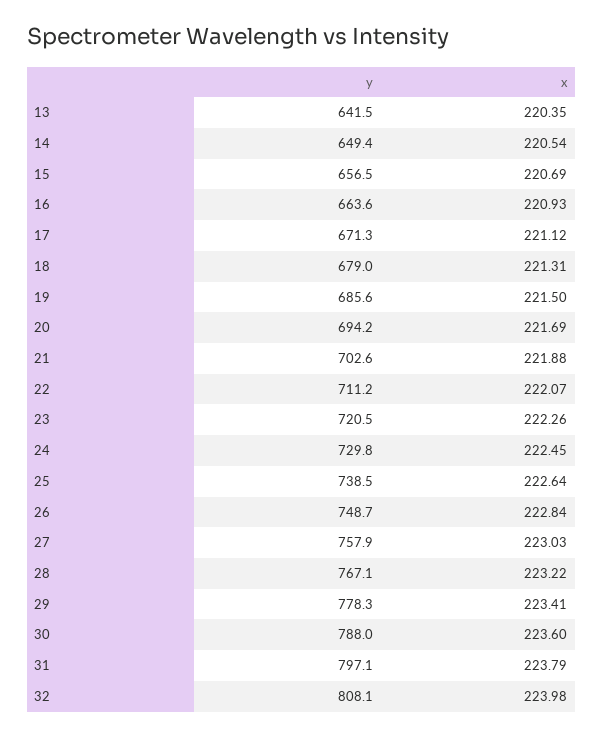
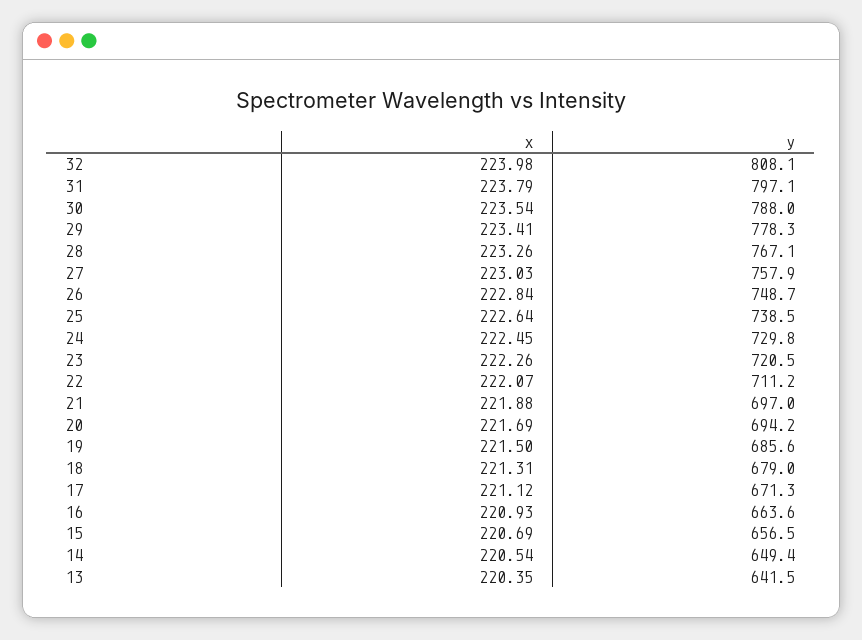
  {
    "y": {
      "13": 641.5,
      "14": 649.4,
      "15": 656.5,
      "16": 663.6,
      "17": 671.3,
      "18": 679,
      "19": 685.6,
      "20": 694.2,
-     "21": 702.6,
+     "21": 697,
      "22": 711.2,
      "23": 720.5,
      "24": 729.8,
      "25": 738.5,
      "26": 748.7,
      "27": 757.9,
      "28": 767.1,
      "29": 778.3,
      "30": 788,
      "31": 797.1,
      "32": 808.1
    },
    "x": {
      "13": 220.35,
      "14": 220.54,
      "15": 220.69,
      "16": 220.93,
      "17": 221.12,
      "18": 221.31,
      "19": 221.5,
      "20": 221.69,
      "21": 221.88,
      "22": 222.07,
      "23": 222.26,
      "24": 222.45,
      "25": 222.64,
      "26": 222.84,
      "27": 223.03,
-     "28": 223.22,
+     "28": 223.26,
      "29": 223.41,
-     "30": 223.6,
+     "30": 223.54,
      "31": 223.79,
      "32": 223.98
    }
  }

